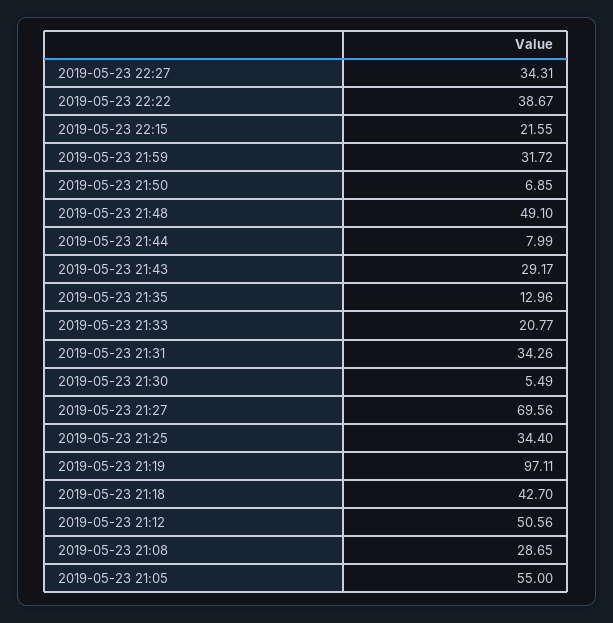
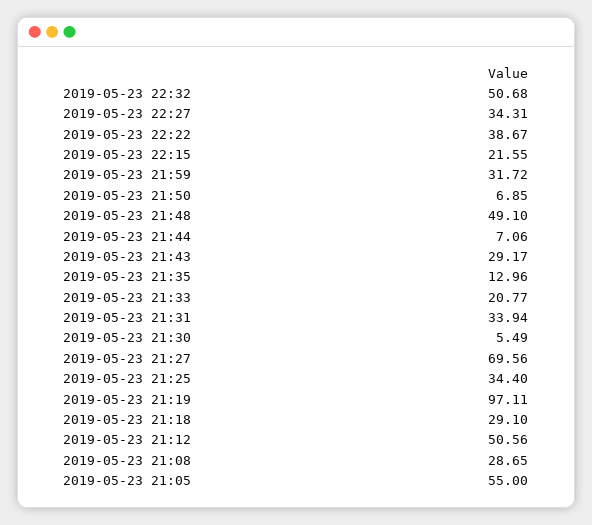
  {
    "2019-05-23 22:27": 34.31,
    "2019-05-23 22:22": 38.67,
    "2019-05-23 22:15": 21.55,
    "2019-05-23 21:59": 31.72,
    "2019-05-23 21:50": 6.85,
    "2019-05-23 21:48": 49.1,
-   "2019-05-23 21:44": 7.99,
+   "2019-05-23 21:44": 7.06,
    "2019-05-23 21:43": 29.17,
    "2019-05-23 21:35": 12.96,
    "2019-05-23 21:33": 20.77,
-   "2019-05-23 21:31": 34.26,
+   "2019-05-23 21:31": 33.94,
    "2019-05-23 21:30": 5.49,
    "2019-05-23 21:27": 69.56,
    "2019-05-23 21:25": 34.4,
    "2019-05-23 21:19": 97.11,
-   "2019-05-23 21:18": 42.7,
+   "2019-05-23 21:18": 29.1,
    "2019-05-23 21:12": 50.56,
    "2019-05-23 21:08": 28.65,
-   "2019-05-23 21:05": 55
+   "2019-05-23 21:05": 55,
+   "2019-05-23 22:32": 50.68
  }

